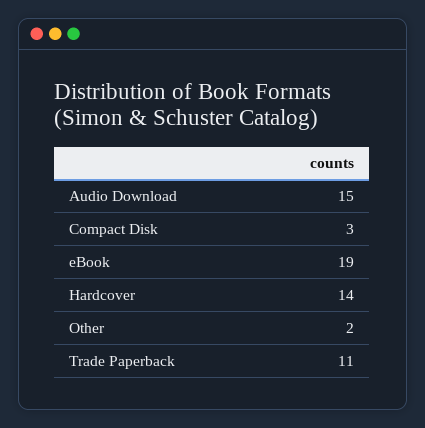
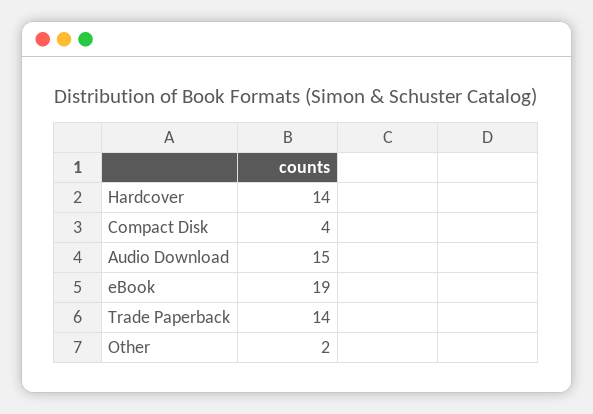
  {
    "Audio Download": 15,
-   "Compact Disk": 3,
+   "Compact Disk": 4,
    "eBook": 19,
    "Hardcover": 14,
    "Other": 2,
-   "Trade Paperback": 11
+   "Trade Paperback": 14
  }

